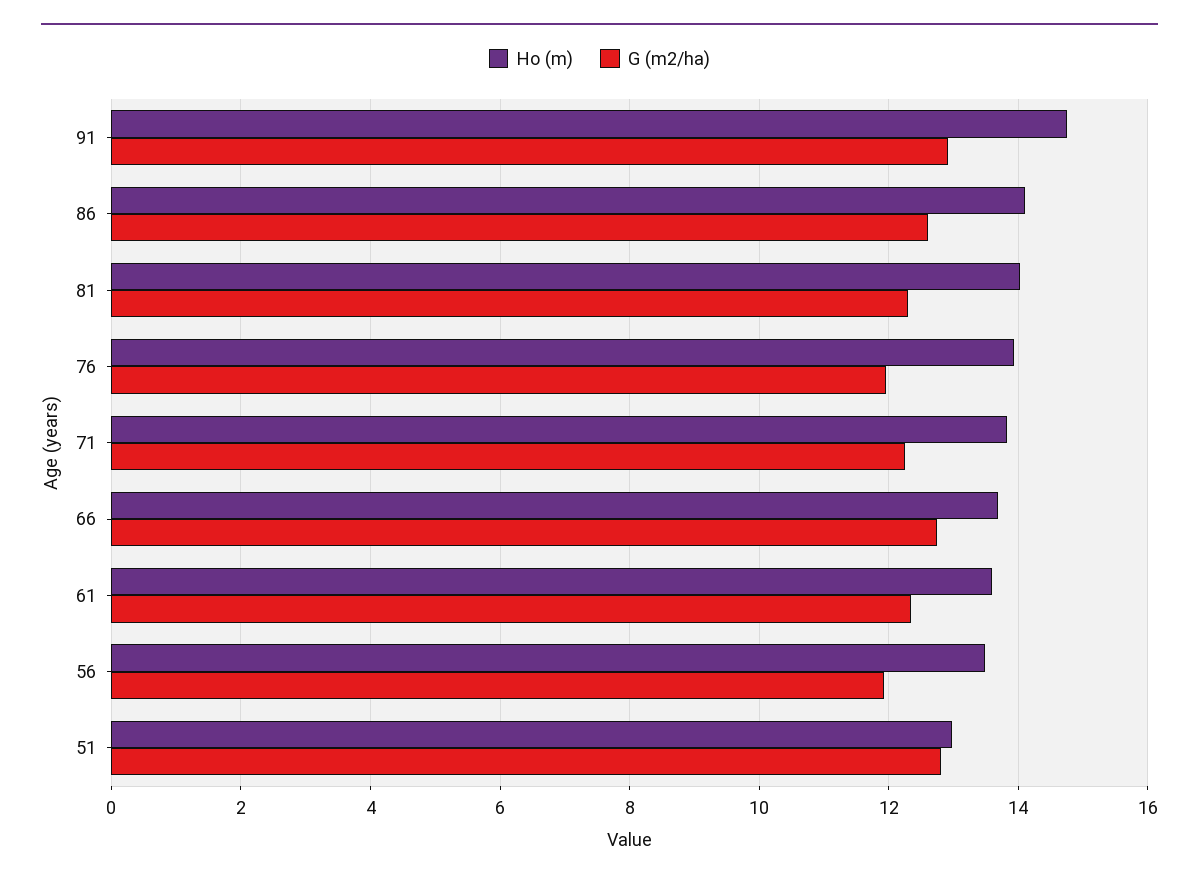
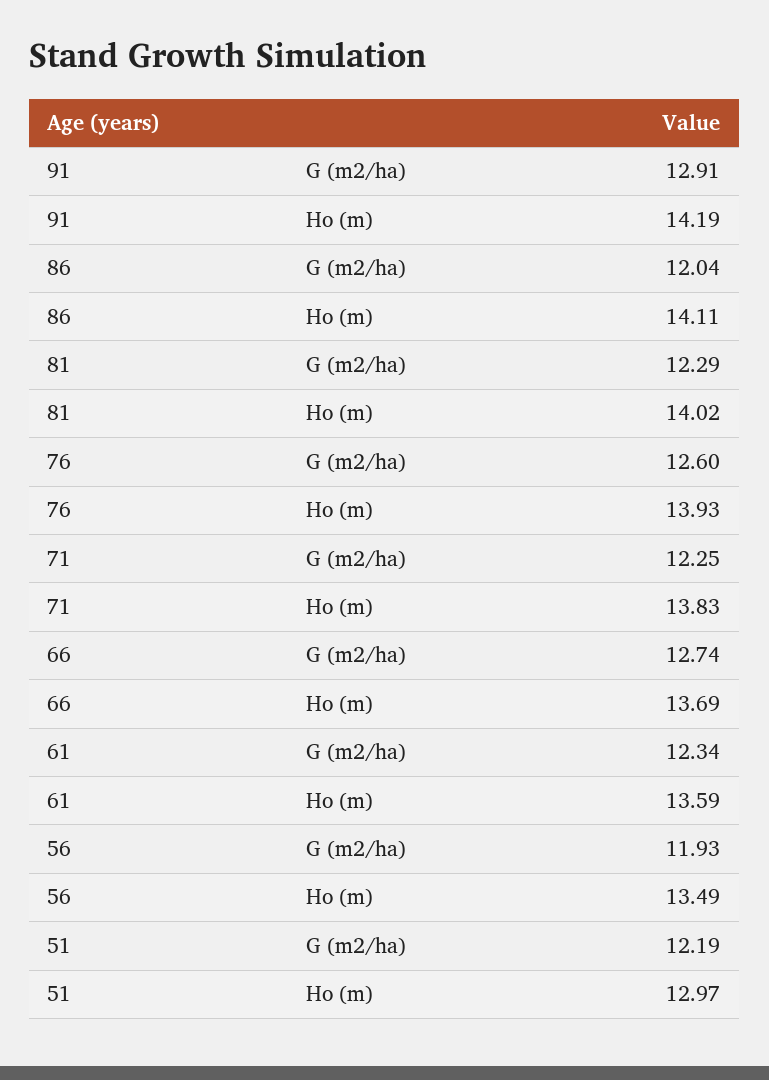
  {
    "Ho (m)": {
-     "91": 14.8,
+     "91": 14.19,
      "86": 14.11,
      "81": 14.02,
      "76": 13.93,
      "71": 13.83,
      "66": 13.69,
      "61": 13.59,
      "56": 13.49,
      "51": 12.97
    },
    "G (m2/ha)": {
      "91": 12.91,
-     "86": 12.6,
+     "86": 12.04,
      "81": 12.29,
-     "76": 12,
+     "76": 12.6,
      "71": 12.25,
      "66": 12.74,
      "61": 12.34,
      "56": 11.93,
-     "51": 12.8
+     "51": 12.19
    }
  }

